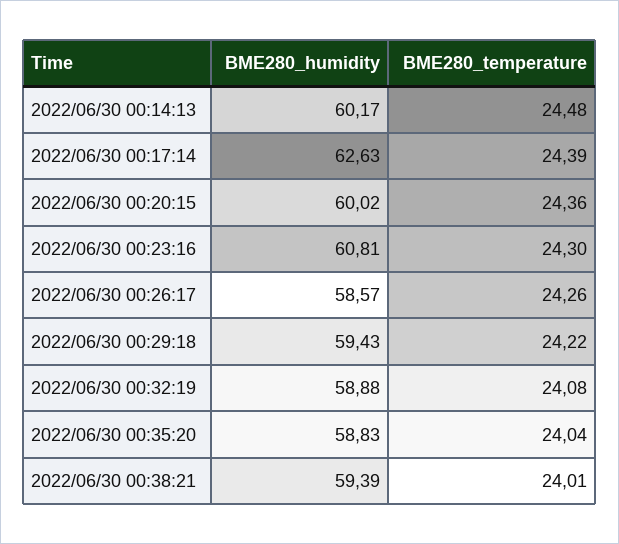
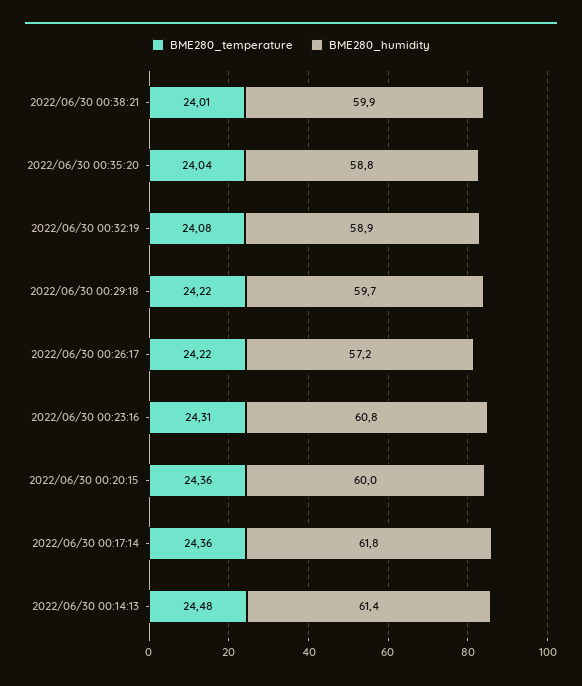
  {
    "BME280_humidity": {
-     "2022/06/30 00:14:13": 60.17,
+     "2022/06/30 00:14:13": 61.4,
-     "2022/06/30 00:17:14": 62.63,
+     "2022/06/30 00:17:14": 61.8,
      "2022/06/30 00:20:15": 60.02,
      "2022/06/30 00:23:16": 60.81,
-     "2022/06/30 00:26:17": 58.57,
+     "2022/06/30 00:26:17": 57.2,
-     "2022/06/30 00:29:18": 59.43,
+     "2022/06/30 00:29:18": 59.7,
      "2022/06/30 00:32:19": 58.88,
      "2022/06/30 00:35:20": 58.83,
-     "2022/06/30 00:38:21": 59.39
+     "2022/06/30 00:38:21": 59.9
    },
    "BME280_temperature": {
      "2022/06/30 00:14:13": 24.48,
-     "2022/06/30 00:17:14": 24.39,
+     "2022/06/30 00:17:14": 24.36,
      "2022/06/30 00:20:15": 24.36,
-     "2022/06/30 00:23:16": 24.3,
+     "2022/06/30 00:23:16": 24.31,
-     "2022/06/30 00:26:17": 24.26,
+     "2022/06/30 00:26:17": 24.22,
      "2022/06/30 00:29:18": 24.22,
      "2022/06/30 00:32:19": 24.08,
      "2022/06/30 00:35:20": 24.04,
      "2022/06/30 00:38:21": 24.01
    }
  }

